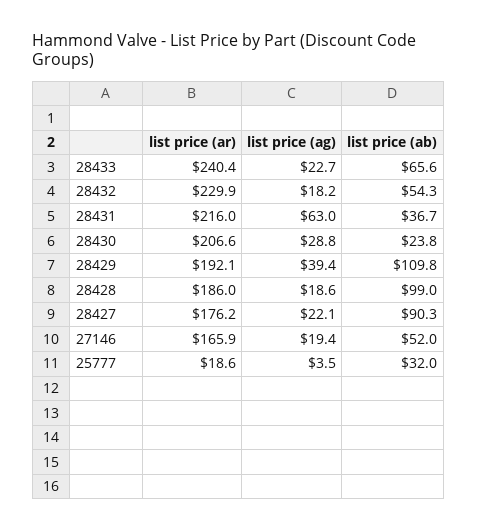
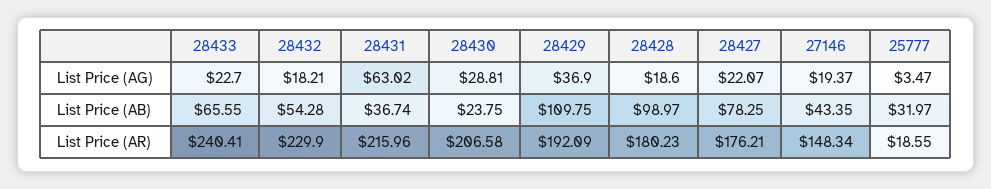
  {
    "list price (ar)": {
      "28433": 240.41,
      "28432": 229.9,
      "28431": 215.96,
      "28430": 206.58,
      "28429": 192.09,
-     "28428": 186,
+     "28428": 180.23,
      "28427": 176.21,
-     "27146": 165.9,
+     "27146": 148.34,
      "25777": 18.55
    },
    "list price (ag)": {
      "28433": 22.7,
      "28432": 18.21,
      "28431": 63.02,
      "28430": 28.81,
-     "28429": 39.4,
+     "28429": 36.9,
      "28428": 18.6,
      "28427": 22.07,
      "27146": 19.37,
      "25777": 3.47
    },
    "list price (ab)": {
      "28433": 65.55,
      "28432": 54.28,
      "28431": 36.74,
      "28430": 23.75,
      "28429": 109.75,
      "28428": 98.97,
-     "28427": 90.3,
+     "28427": 78.25,
-     "27146": 52,
+     "27146": 43.35,
      "25777": 31.97
    }
  }

